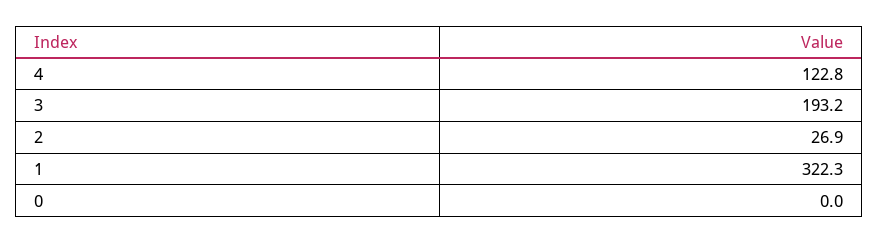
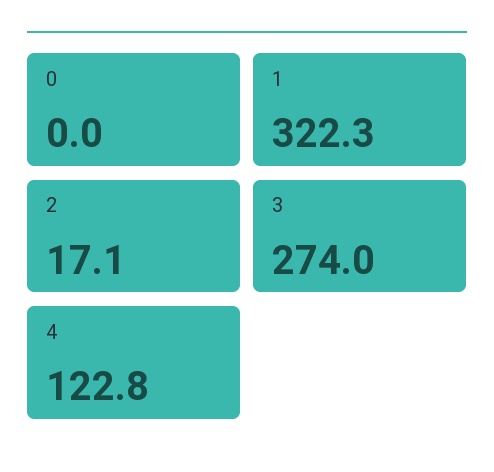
  {
    "4": 122.8,
-   "3": 193.2,
+   "3": 274,
-   "2": 26.9,
+   "2": 17.1,
    "1": 322.3,
    "0": 0
  }

